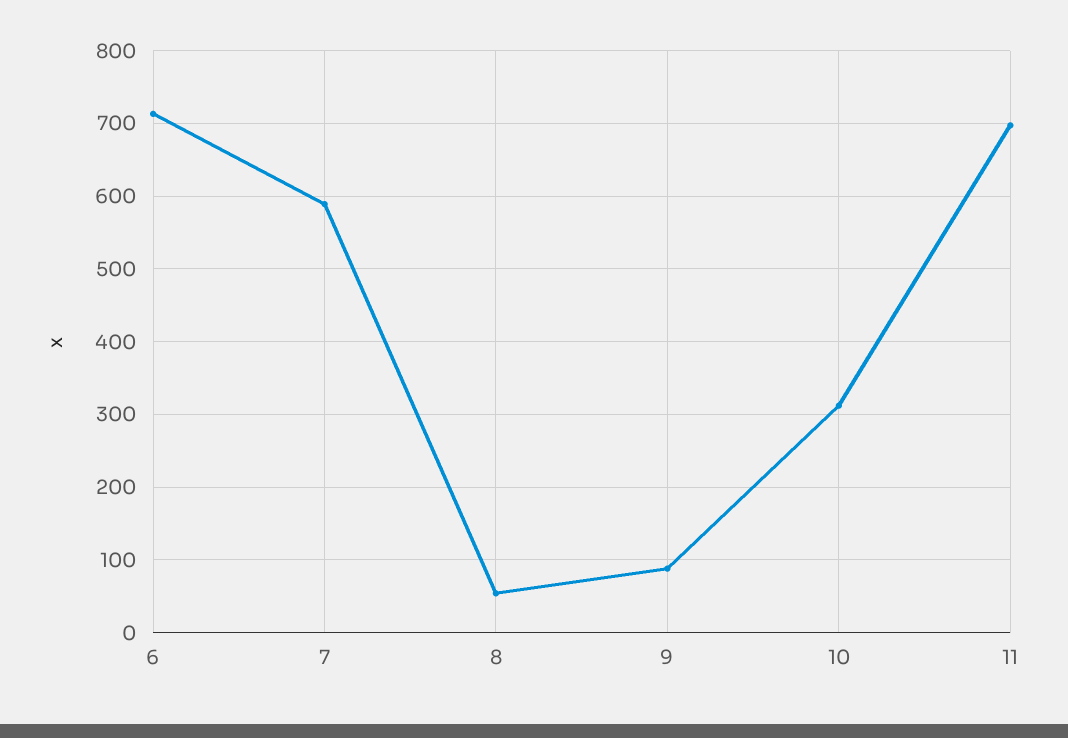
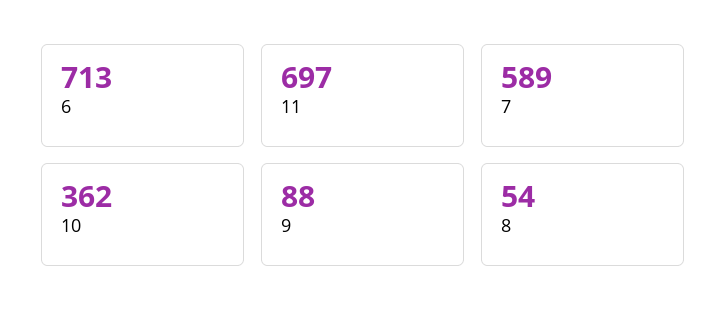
  {
    "6": 713,
    "7": 589,
    "8": 54,
    "9": 88,
-   "10": 310,
+   "10": 362,
    "11": 697
  }

